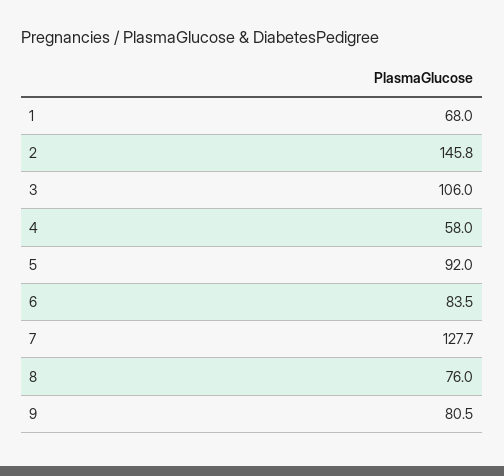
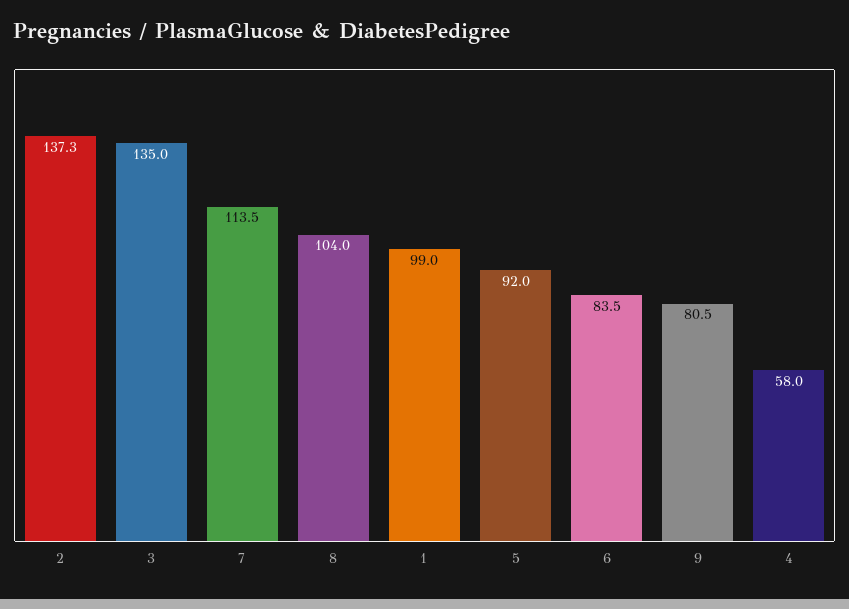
  {
-   "1": 68,
+   "1": 99,
-   "2": 145.8,
+   "2": 137.3,
-   "3": 106,
+   "3": 135,
    "4": 58,
    "5": 92,
    "6": 83.5,
-   "7": 127.7,
+   "7": 113.5,
-   "8": 76,
+   "8": 104,
    "9": 80.5
  }

